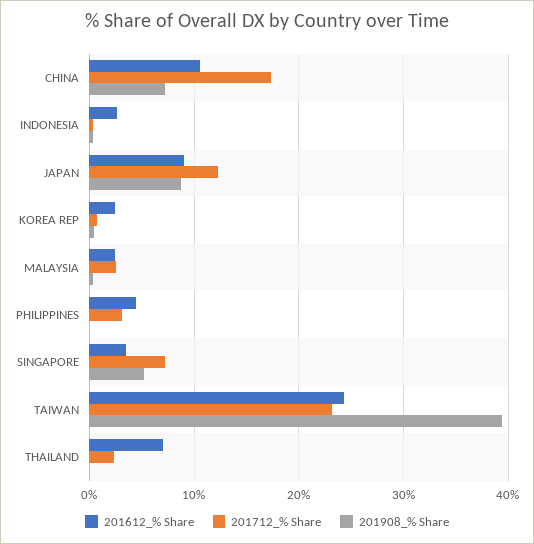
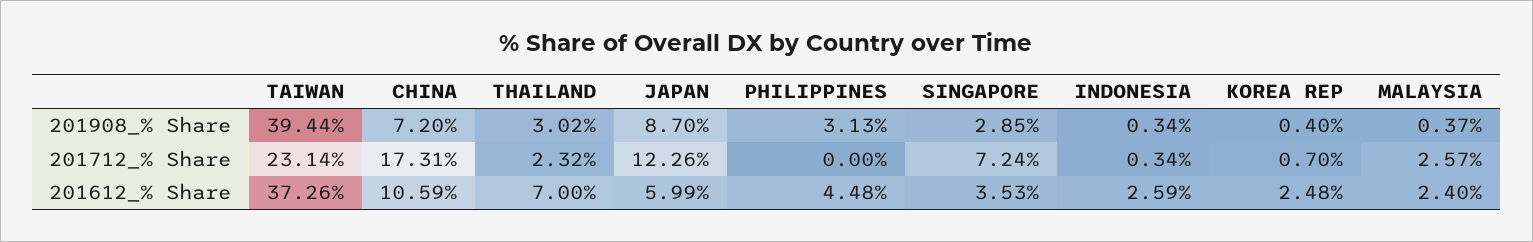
  {
    "201612_% Share": {
      "CHINA": 10.59,
      "INDONESIA": 2.59,
-     "JAPAN": 9,
+     "JAPAN": 5.99,
      "KOREA REP": 2.48,
      "MALAYSIA": 2.4,
      "PHILIPPINES": 4.48,
      "SINGAPORE": 3.53,
-     "TAIWAN": 24,
+     "TAIWAN": 37.26,
      "THAILAND": 7
    },
    "201712_% Share": {
      "CHINA": 17.31,
      "INDONESIA": 0.34,
      "JAPAN": 12.26,
      "KOREA REP": 0.7,
      "MALAYSIA": 2.57,
-     "PHILIPPINES": 3,
+     "PHILIPPINES": 0,
      "SINGAPORE": 7.24,
      "TAIWAN": 23.14,
      "THAILAND": 2.32
    },
    "201908_% Share": {
      "CHINA": 7.2,
      "INDONESIA": 0.34,
      "JAPAN": 8.7,
      "KOREA REP": 0.4,
      "MALAYSIA": 0.37,
-     "PHILIPPINES": 0,
+     "PHILIPPINES": 3.13,
-     "SINGAPORE": 5,
+     "SINGAPORE": 2.85,
      "TAIWAN": 39.44,
-     "THAILAND": 0
+     "THAILAND": 3.02
    }
  }

